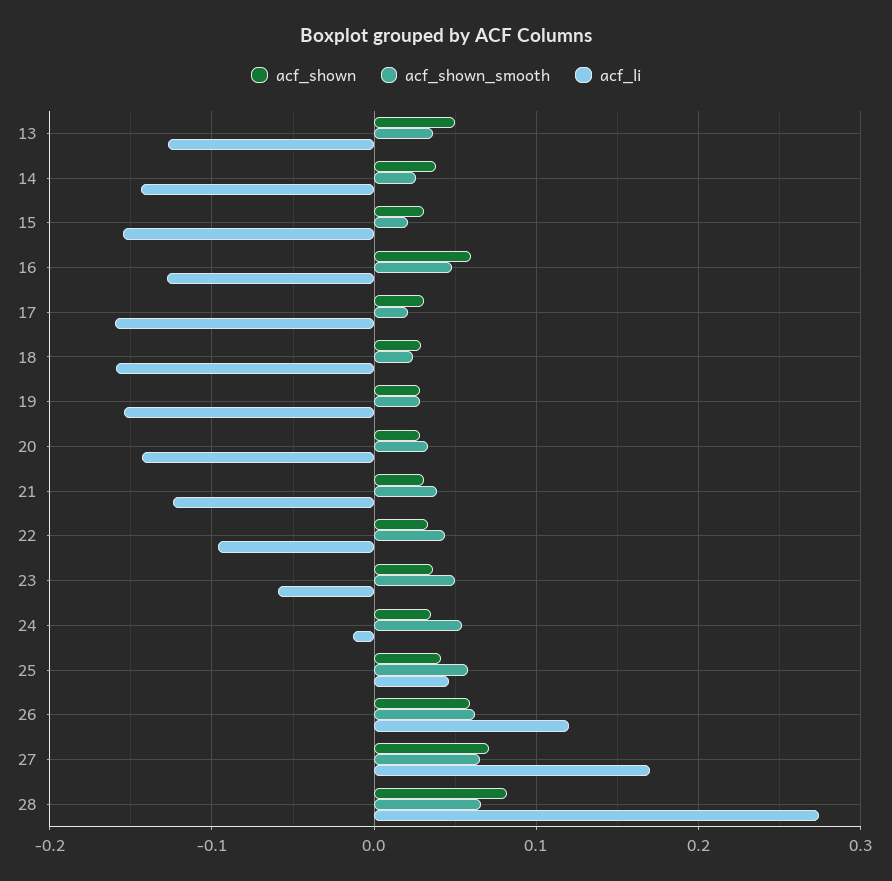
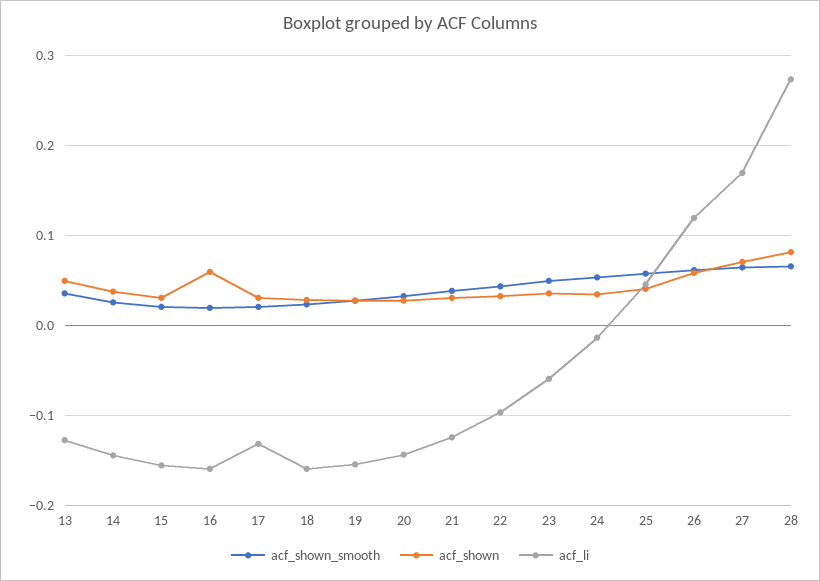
  {
    "acf_shown": {
      "13": 0.05,
      "14": 0.04,
      "15": 0.03,
      "16": 0.06,
      "17": 0.03,
      "18": 0.03,
      "19": 0.03,
      "20": 0.03,
      "21": 0.03,
      "22": 0.03,
      "23": 0.04,
      "24": 0.04,
      "25": 0.04,
      "26": 0.06,
      "27": 0.07,
      "28": 0.08
    },
    "acf_shown_smooth": {
      "13": 0.04,
      "14": 0.03,
      "15": 0.02,
-     "16": 0.05,
+     "16": 0.02,
      "17": 0.02,
      "18": 0.02,
      "19": 0.03,
      "20": 0.03,
      "21": 0.04,
      "22": 0.04,
      "23": 0.05,
      "24": 0.05,
      "25": 0.06,
      "26": 0.06,
      "27": 0.07,
      "28": 0.07
    },
    "acf_li": {
      "13": -0.13,
      "14": -0.14,
      "15": -0.16,
-     "16": -0.13,
+     "16": -0.16,
-     "17": -0.16,
+     "17": -0.13,
      "18": -0.16,
      "19": -0.15,
      "20": -0.14,
      "21": -0.12,
      "22": -0.1,
      "23": -0.06,
      "24": -0.01,
      "25": 0.05,
      "26": 0.12,
      "27": 0.17,
      "28": 0.27
    }
  }

